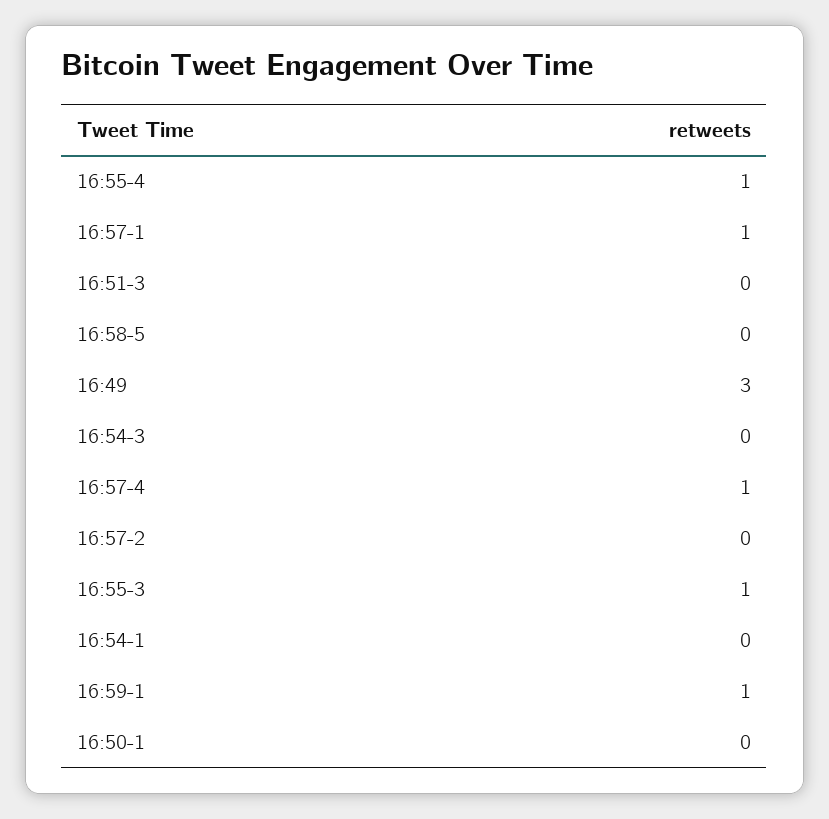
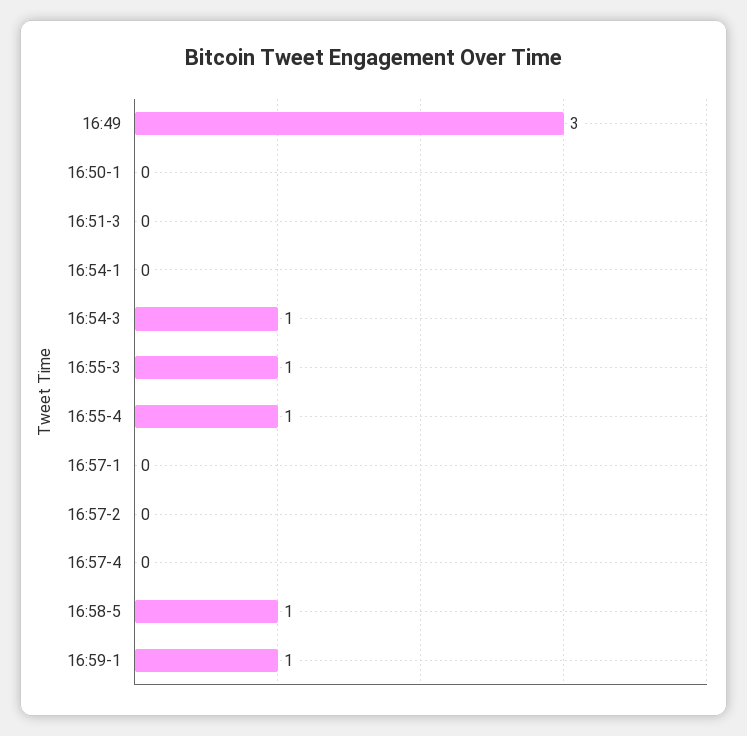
  {
    "16:55-4": 1,
-   "16:57-1": 1,
+   "16:57-1": 0,
    "16:51-3": 0,
-   "16:58-5": 0,
+   "16:58-5": 1,
    "16:49": 3,
-   "16:54-3": 0,
+   "16:54-3": 1,
-   "16:57-4": 1,
+   "16:57-4": 0,
    "16:57-2": 0,
    "16:55-3": 1,
    "16:54-1": 0,
    "16:59-1": 1,
    "16:50-1": 0
  }

